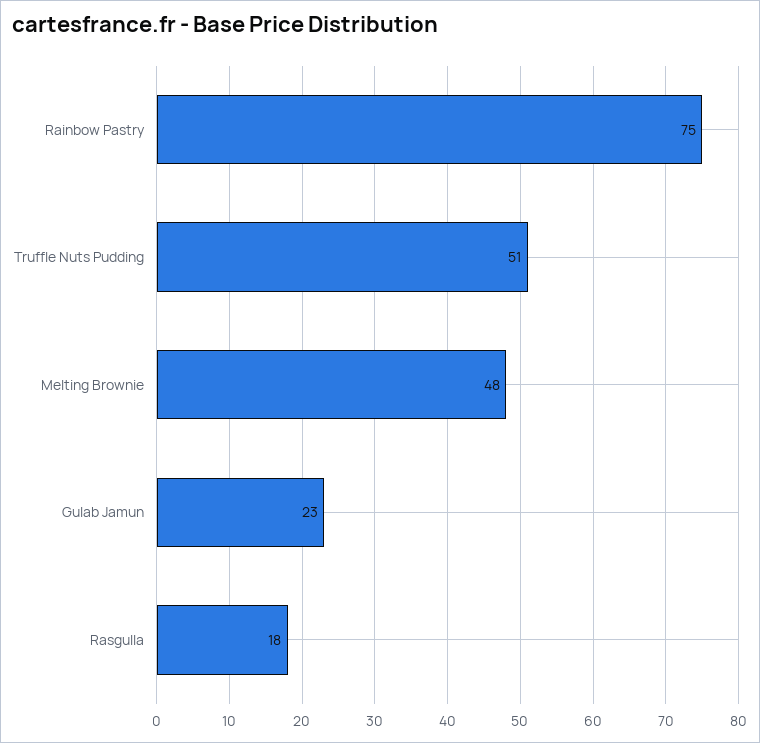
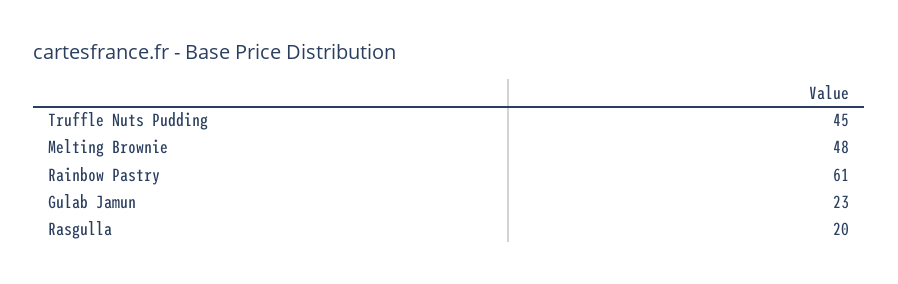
  {
-   "Rainbow Pastry": 75,
+   "Rainbow Pastry": 61,
-   "Truffle Nuts Pudding": 51,
+   "Truffle Nuts Pudding": 45,
    "Melting Brownie": 48,
    "Gulab Jamun": 23,
-   "Rasgulla": 18
+   "Rasgulla": 20
  }

